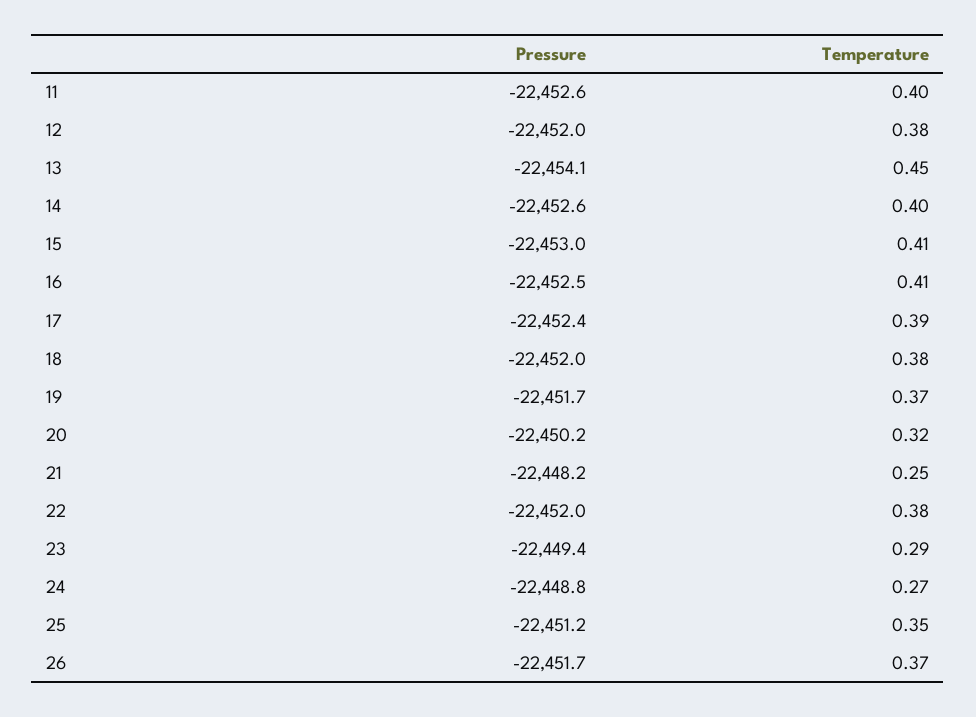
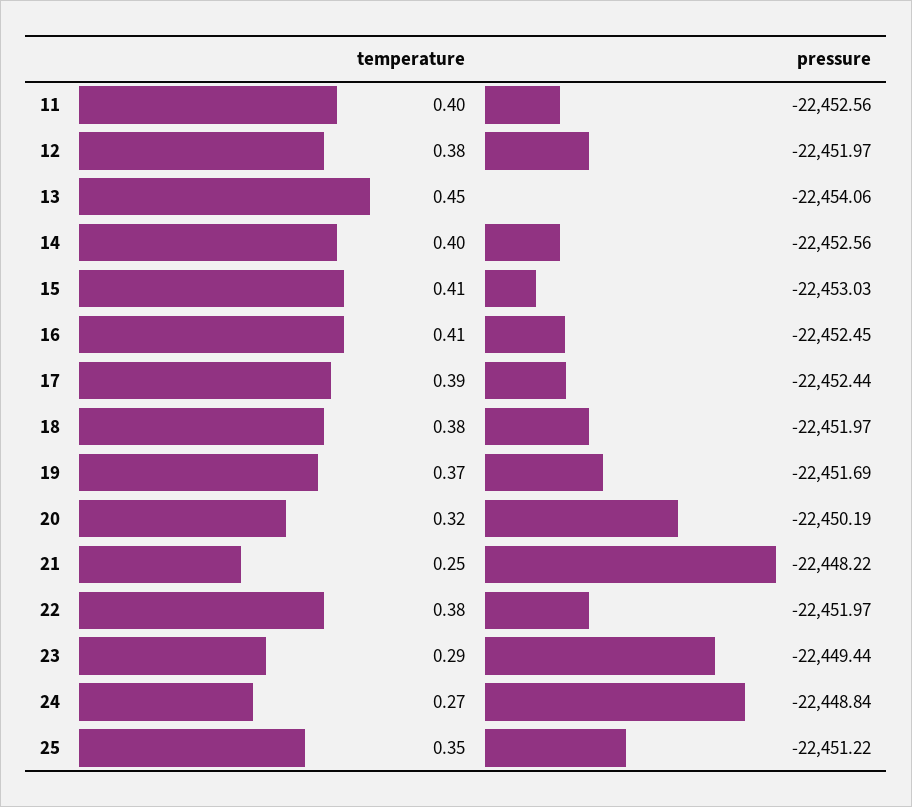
  {
    "Pressure": {
      "11": -22452.56,
      "12": -22451.97,
      "13": -22454.06,
      "14": -22452.56,
      "15": -22453.03,
      "16": -22452.45,
      "17": -22452.44,
      "18": -22451.97,
      "19": -22451.69,
      "20": -22450.19,
      "21": -22448.22,
      "22": -22451.97,
      "23": -22449.44,
      "24": -22448.84,
-     "25": -22451.22,
+     "25": -22451.22
-     "26": -22451.7
    },
    "Temperature": {
      "11": 0.4,
      "12": 0.38,
      "13": 0.45,
      "14": 0.4,
      "15": 0.41,
      "16": 0.41,
      "17": 0.39,
      "18": 0.38,
      "19": 0.37,
      "20": 0.32,
      "21": 0.25,
      "22": 0.38,
      "23": 0.29,
      "24": 0.27,
-     "25": 0.35,
+     "25": 0.35
-     "26": 0.37
    }
  }

